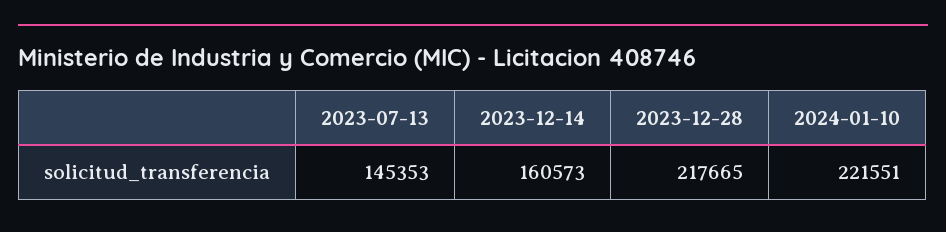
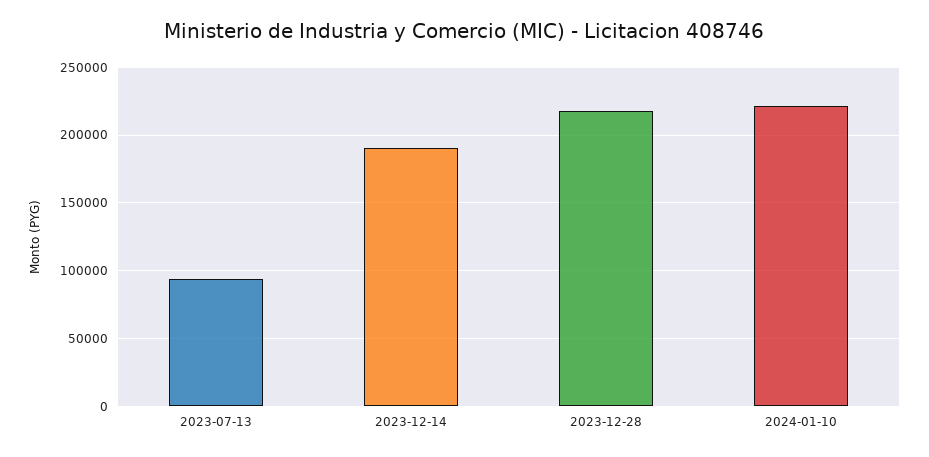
  {
-   "2023-07-13": 145353,
+   "2023-07-13": 95000,
-   "2023-12-14": 160573,
+   "2023-12-14": 190000,
    "2023-12-28": 217665,
    "2024-01-10": 221551
  }

